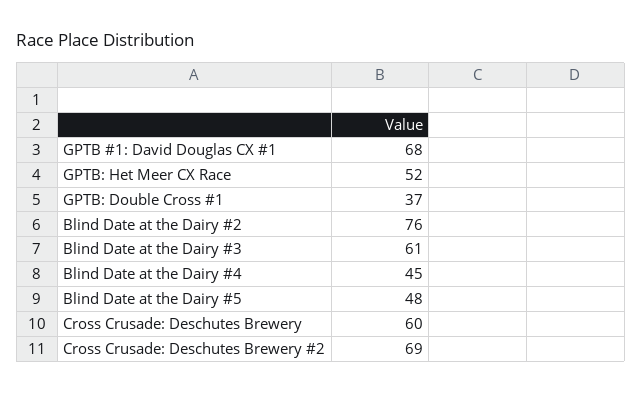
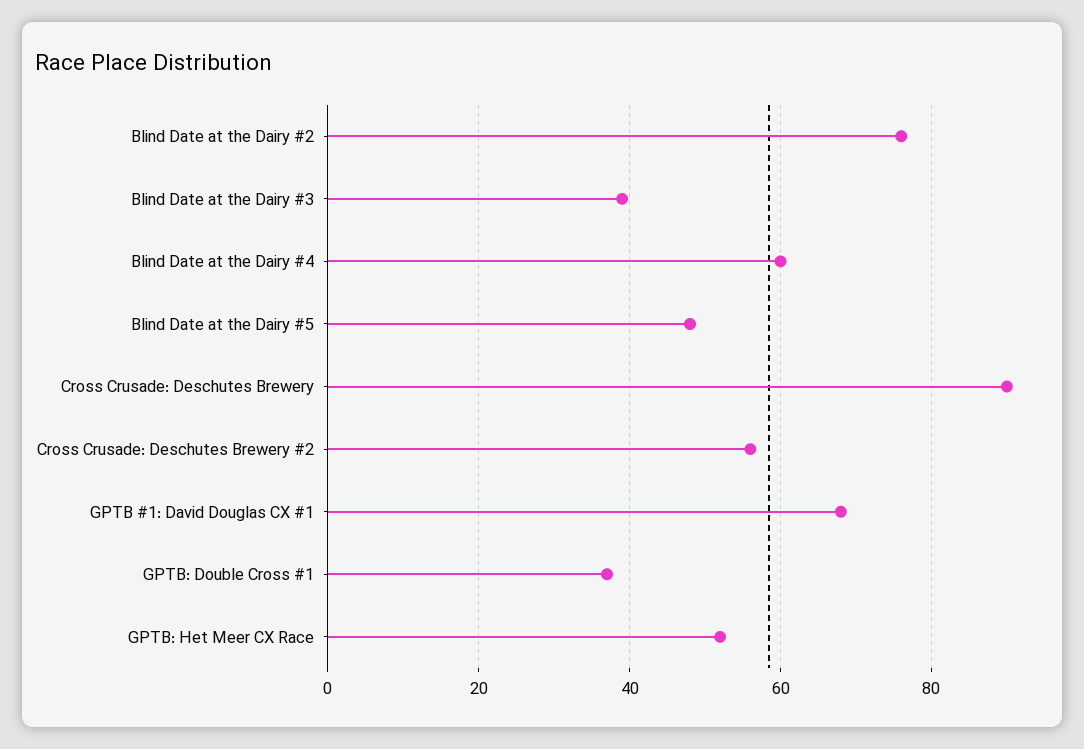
  {
    "GPTB #1: David Douglas CX #1": 68,
    "GPTB: Het Meer CX Race": 52,
    "GPTB: Double Cross #1": 37,
    "Blind Date at the Dairy #2": 76,
-   "Blind Date at the Dairy #3": 61,
+   "Blind Date at the Dairy #3": 40,
-   "Blind Date at the Dairy #4": 45,
+   "Blind Date at the Dairy #4": 60,
    "Blind Date at the Dairy #5": 48,
-   "Cross Crusade: Deschutes Brewery": 60,
+   "Cross Crusade: Deschutes Brewery": 90,
-   "Cross Crusade: Deschutes Brewery #2": 69
+   "Cross Crusade: Deschutes Brewery #2": 55
  }

